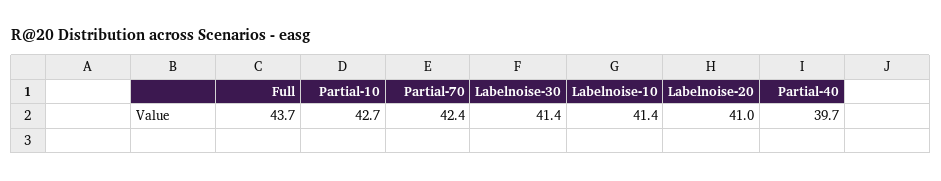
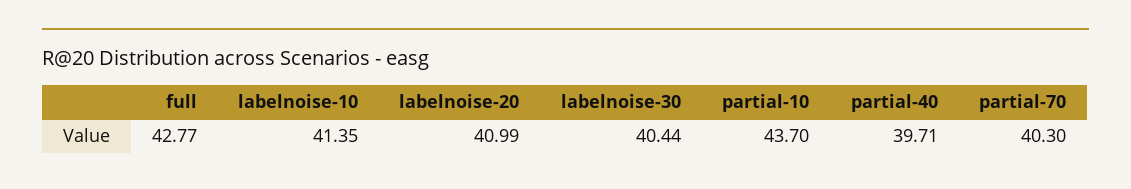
  {
-   "Full": 43.7,
+   "Full": 42.77,
-   "Partial-10": 42.7,
+   "Partial-10": 43.7,
-   "Partial-70": 42.4,
+   "Partial-70": 40.3,
-   "Labelnoise-30": 41.4,
+   "Labelnoise-30": 40.44,
    "Labelnoise-10": 41.35,
    "Labelnoise-20": 40.99,
    "Partial-40": 39.71
  }

